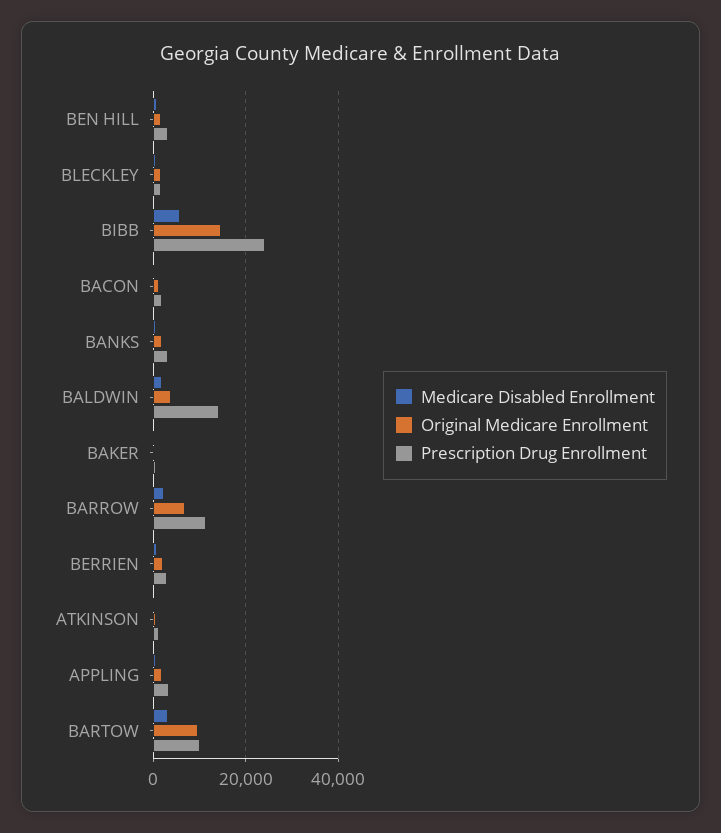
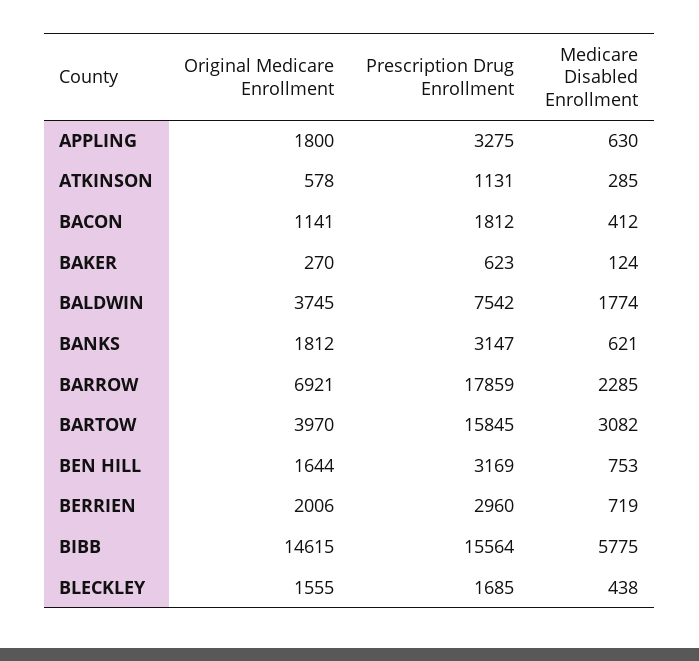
  {
    "Medicare Disabled Enrollment": {
      "BEN HILL": 753,
      "BLECKLEY": 438,
      "BIBB": 5775,
      "BACON": 412,
      "BANKS": 621,
      "BALDWIN": 1774,
      "BAKER": 124,
      "BARROW": 2285,
      "BERRIEN": 719,
      "ATKINSON": 285,
      "APPLING": 630,
      "BARTOW": 3082
    },
    "Original Medicare Enrollment": {
      "BEN HILL": 1644,
      "BLECKLEY": 1555,
      "BIBB": 14615,
      "BACON": 1141,
      "BANKS": 1812,
      "BALDWIN": 3745,
      "BAKER": 270,
      "BARROW": 6921,
      "BERRIEN": 2006,
      "ATKINSON": 578,
      "APPLING": 1800,
-     "BARTOW": 10000
+     "BARTOW": 3970
    },
    "Prescription Drug Enrollment": {
      "BEN HILL": 3169,
      "BLECKLEY": 1685,
-     "BIBB": 24000,
+     "BIBB": 15564,
      "BACON": 1812,
      "BANKS": 3147,
-     "BALDWIN": 14000,
+     "BALDWIN": 7542,
      "BAKER": 623,
-     "BARROW": 12000,
+     "BARROW": 17859,
      "BERRIEN": 2960,
      "ATKINSON": 1131,
      "APPLING": 3275,
-     "BARTOW": 10000
+     "BARTOW": 15845
    }
  }

